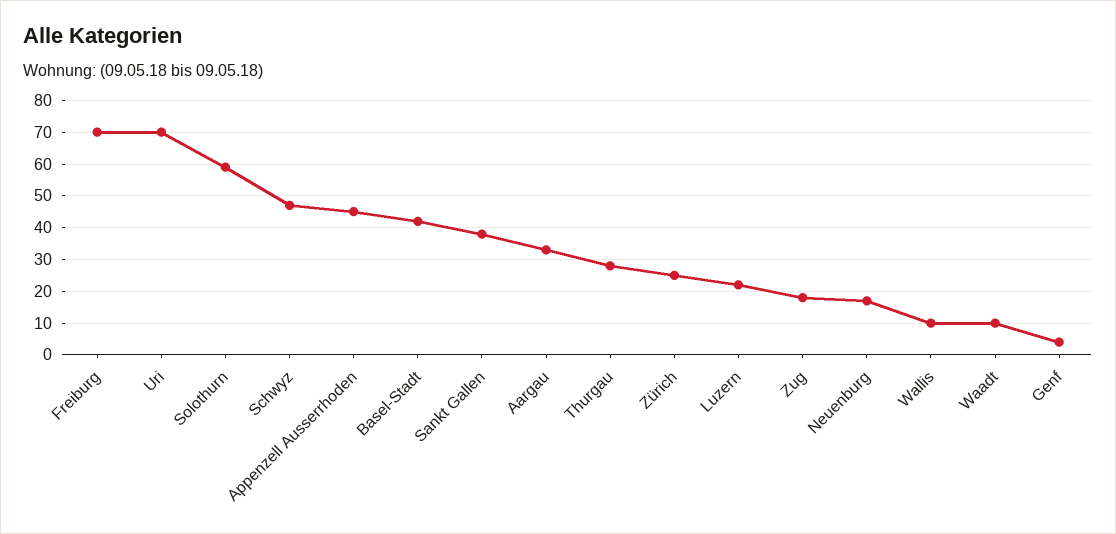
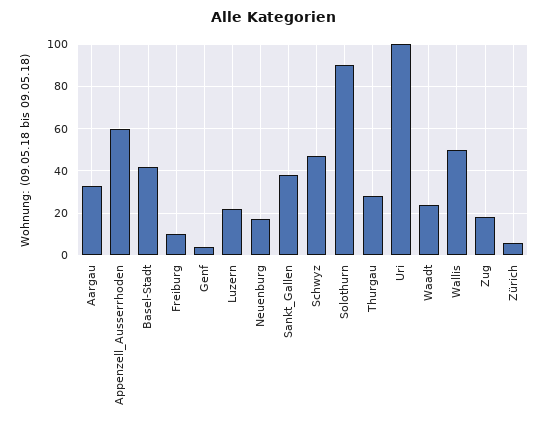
  {
-   "Freiburg": 70,
+   "Freiburg": 10,
-   "Uri": 70,
+   "Uri": 100,
-   "Solothurn": 60,
+   "Solothurn": 90,
    "Schwyz": 45,
-   "Appenzell Ausserrhoden": 45,
+   "Appenzell Ausserrhoden": 60,
    "Basel-Stadt": 40,
    "Sankt Gallen": 40,
    "Aargau": 35,
    "Thurgau": 30,
-   "Zürich": 25,
+   "Zürich": 5,
    "Luzern": 20,
    "Zug": 20,
    "Neuenburg": 15,
-   "Wallis": 10,
+   "Wallis": 50,
-   "Waadt": 10,
+   "Waadt": 25,
    "Genf": 5
  }

